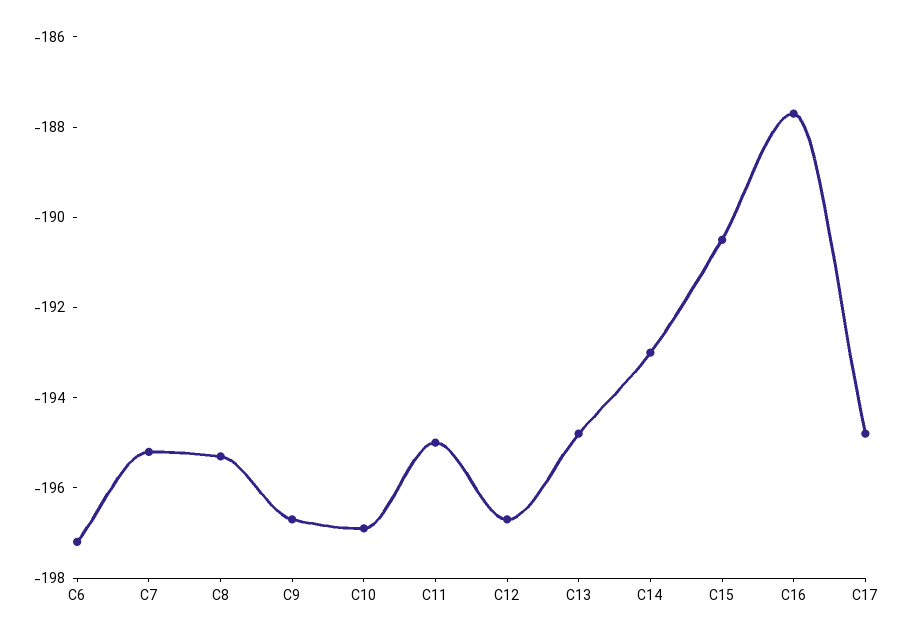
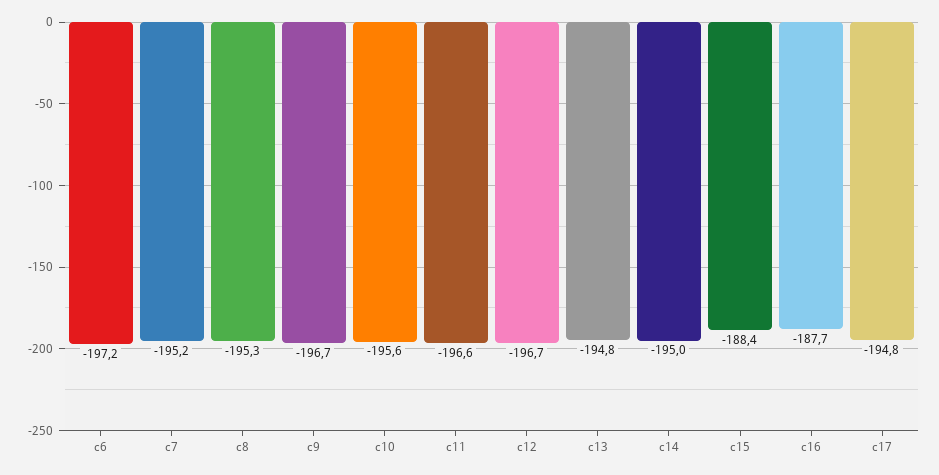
  {
    "C6": -197.2,
    "C7": -195.2,
    "C8": -195.3,
    "C9": -196.7,
-   "C10": -197,
+   "C10": -195.6,
-   "C11": -195,
+   "C11": -196.6,
    "C12": -196.7,
    "C13": -194.8,
-   "C14": -193,
+   "C14": -195,
-   "C15": -190.5,
+   "C15": -188.4,
    "C16": -187.7,
    "C17": -194.8
  }

